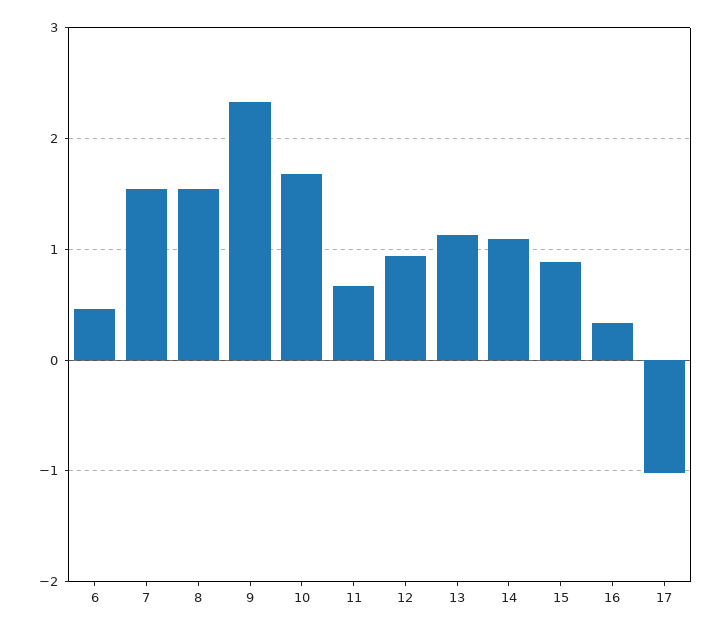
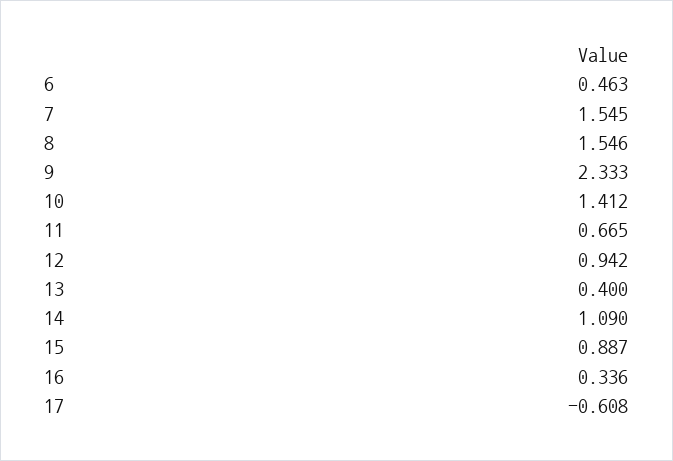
  {
    "6": 0.463,
    "7": 1.545,
    "8": 1.546,
    "9": 2.333,
-   "10": 1.7,
+   "10": 1.412,
    "11": 0.665,
    "12": 0.942,
-   "13": 1.1,
+   "13": 0.4,
    "14": 1.09,
    "15": 0.887,
    "16": 0.336,
-   "17": -1
+   "17": -0.608
  }

